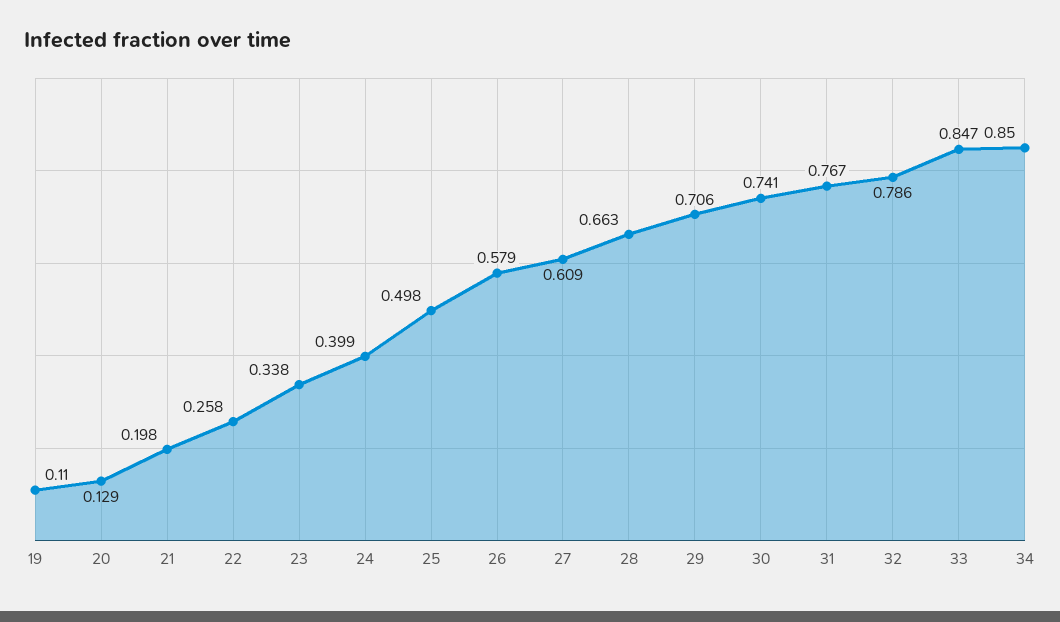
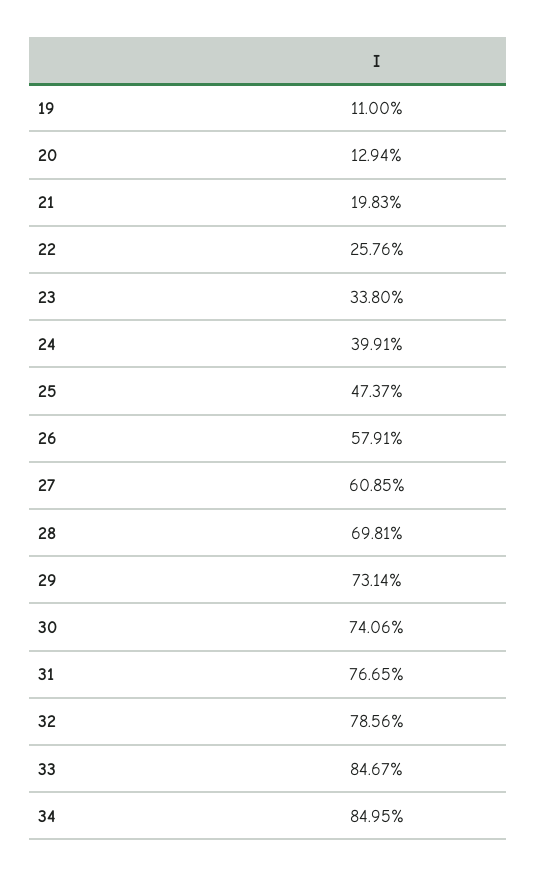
  {
    "19": 0.11,
    "20": 0.1294,
    "21": 0.1983,
    "22": 0.2576,
    "23": 0.338,
    "24": 0.3991,
-   "25": 0.498,
+   "25": 0.4737,
    "26": 0.5791,
    "27": 0.6085,
-   "28": 0.663,
+   "28": 0.6981,
-   "29": 0.706,
+   "29": 0.7314,
    "30": 0.7406,
    "31": 0.7665,
    "32": 0.7856,
    "33": 0.8467,
    "34": 0.8495
  }

